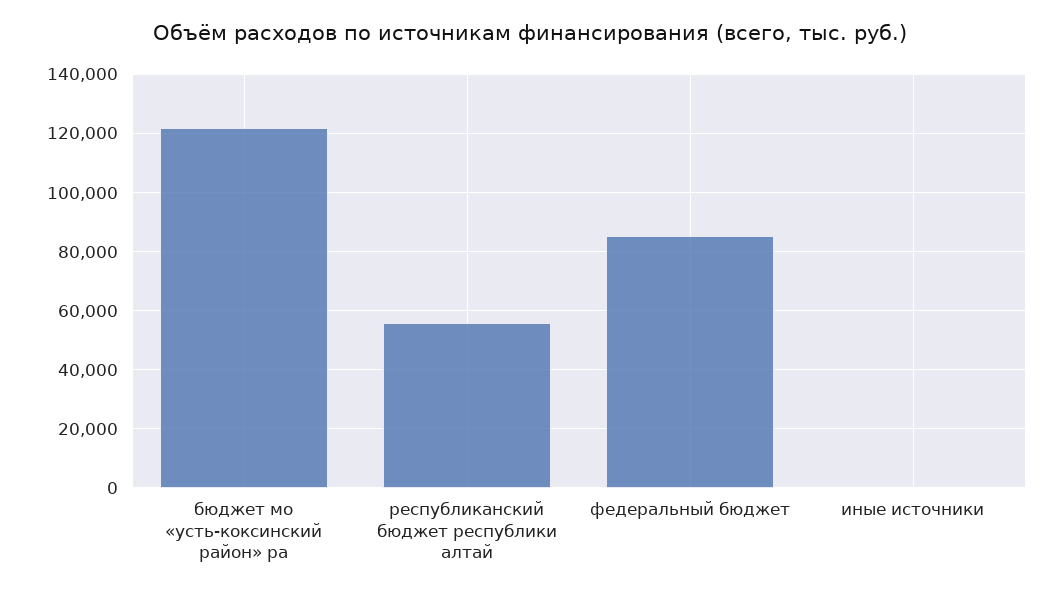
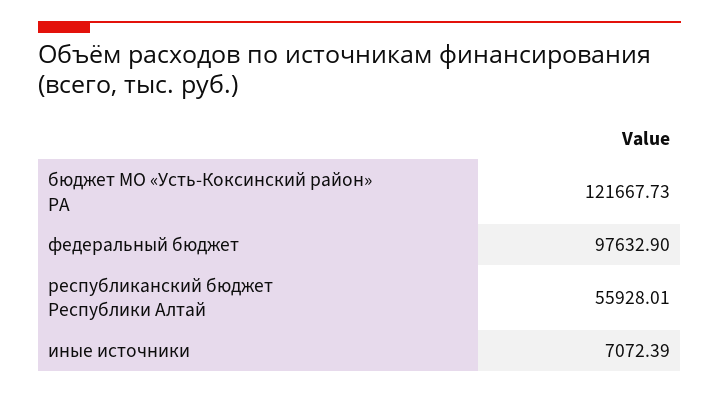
  {
    "бюджет мо «усть-коксинский район» ра": 121667.73,
    "республиканский бюджет республики алтай": 55928.01,
-   "федеральный бюджет": 85000,
+   "федеральный бюджет": 97632.9,
-   "иные источники": 0
+   "иные источники": 7072.39
  }

